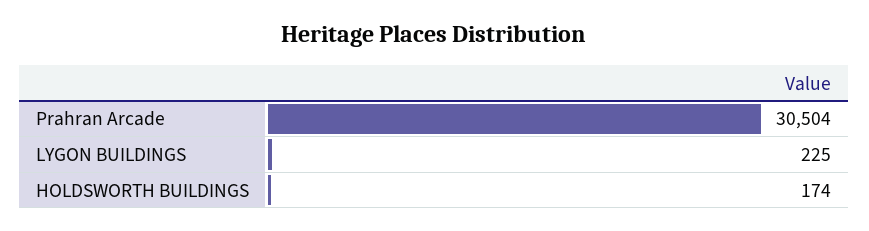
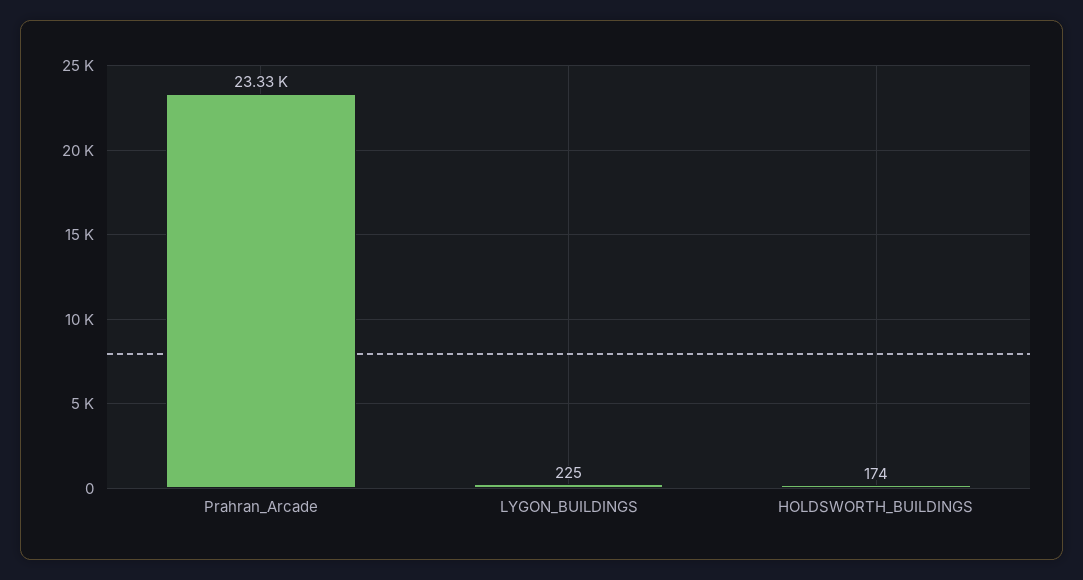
  {
-   "Prahran Arcade": 30504,
+   "Prahran Arcade": 23330,
    "LYGON BUILDINGS": 225,
    "HOLDSWORTH BUILDINGS": 174
  }

